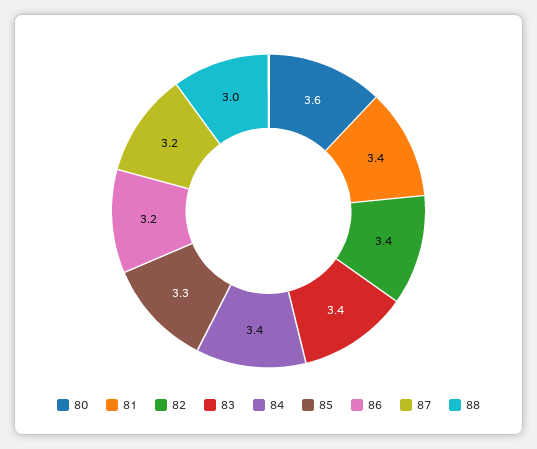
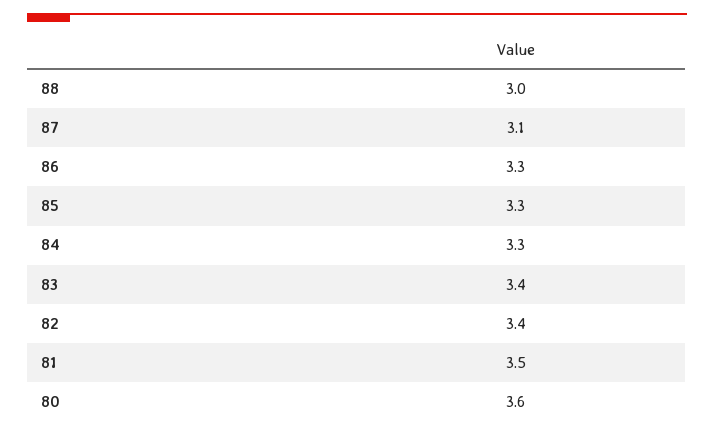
  {
    "80": 3.6,
-   "81": 3.4,
+   "81": 3.5,
    "82": 3.4,
    "83": 3.4,
-   "84": 3.4,
+   "84": 3.3,
    "85": 3.3,
-   "86": 3.2,
+   "86": 3.3,
-   "87": 3.2,
+   "87": 3.1,
    "88": 3
  }

